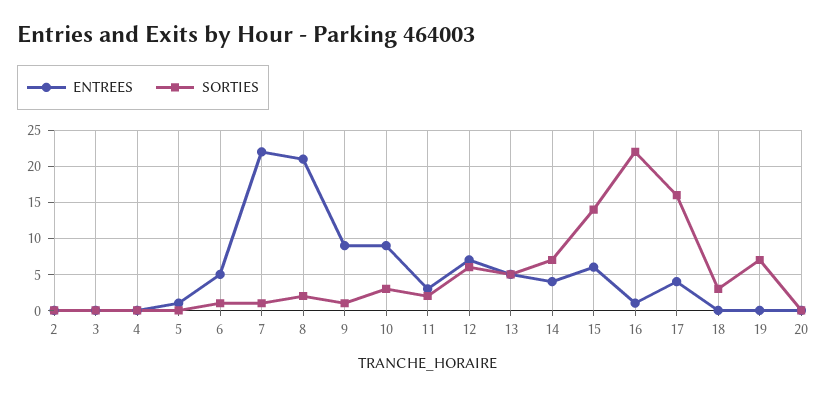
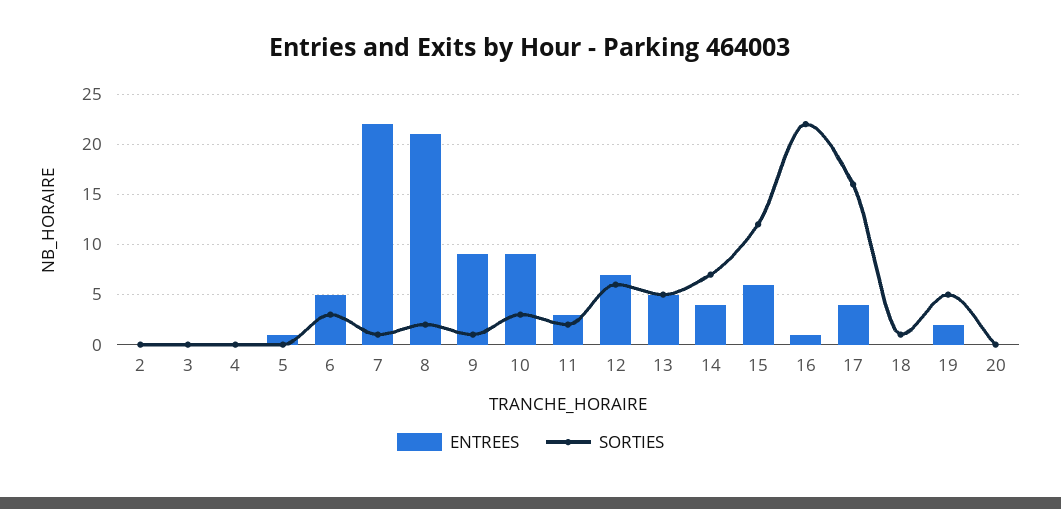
  {
    "ENTREES": {
      "2": 0,
      "3": 0,
      "4": 0,
      "5": 1,
      "6": 5,
      "7": 22,
      "8": 21,
      "9": 9,
      "10": 9,
      "11": 3,
      "12": 7,
      "13": 5,
      "14": 4,
      "15": 6,
      "16": 1,
      "17": 4,
      "18": 0,
-     "19": 0,
+     "19": 2,
      "20": 0
    },
    "SORTIES": {
      "2": 0,
      "3": 0,
      "4": 0,
      "5": 0,
-     "6": 1,
+     "6": 3,
      "7": 1,
      "8": 2,
      "9": 1,
      "10": 3,
      "11": 2,
      "12": 6,
      "13": 5,
      "14": 7,
-     "15": 14,
+     "15": 12,
      "16": 22,
      "17": 16,
-     "18": 3,
+     "18": 1,
-     "19": 7,
+     "19": 5,
      "20": 0
    }
  }

